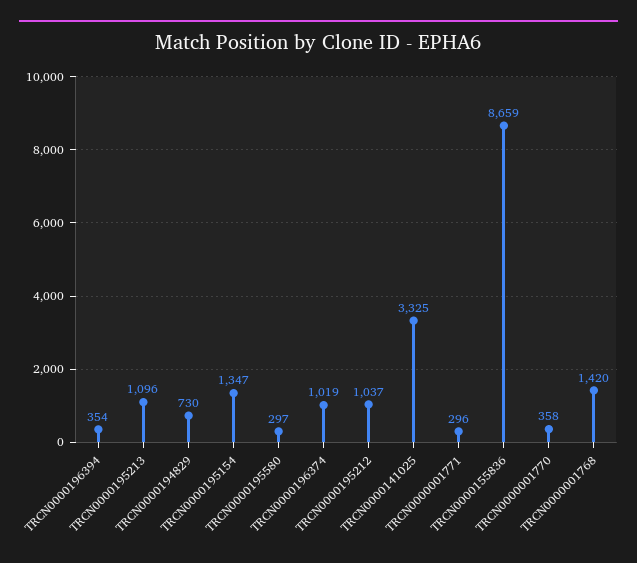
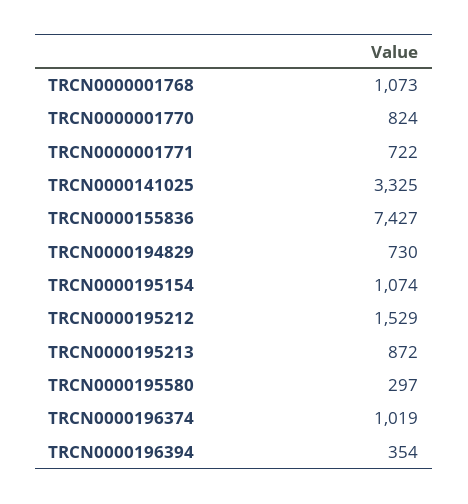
  {
    "TRCN0000196394": 354,
-   "TRCN0000195213": 1096,
+   "TRCN0000195213": 872,
    "TRCN0000194829": 730,
-   "TRCN0000195154": 1347,
+   "TRCN0000195154": 1074,
    "TRCN0000195580": 297,
    "TRCN0000196374": 1019,
-   "TRCN0000195212": 1037,
+   "TRCN0000195212": 1529,
    "TRCN0000141025": 3325,
-   "TRCN0000001771": 296,
+   "TRCN0000001771": 722,
-   "TRCN0000155836": 8659,
+   "TRCN0000155836": 7427,
-   "TRCN0000001770": 358,
+   "TRCN0000001770": 824,
-   "TRCN0000001768": 1420
+   "TRCN0000001768": 1073
  }

